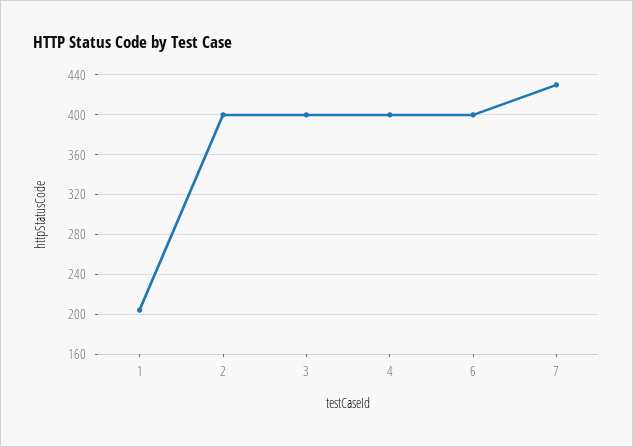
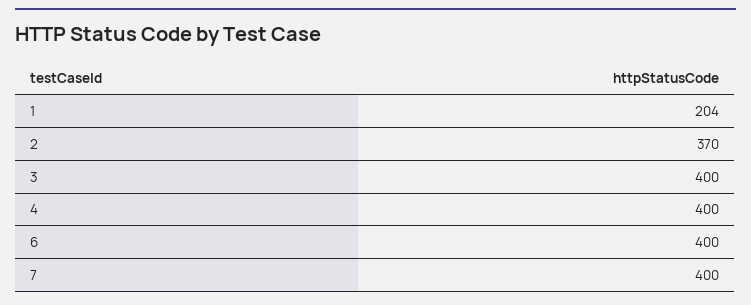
  {
    "1": 204,
-   "2": 400,
+   "2": 370,
    "3": 400,
    "4": 400,
    "6": 400,
-   "7": 430
+   "7": 400
  }

